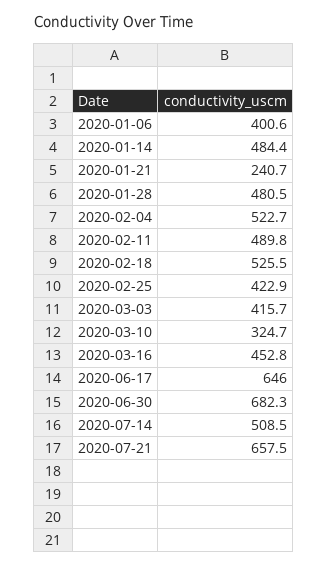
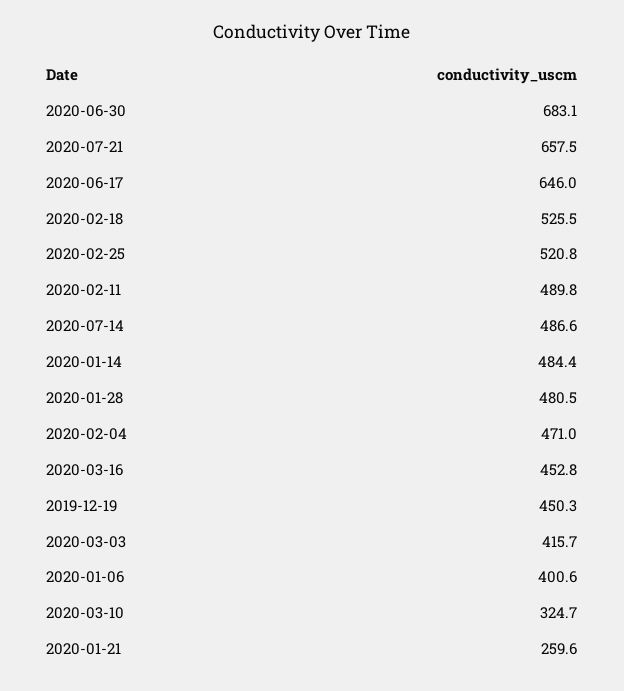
  {
    "2020-01-06": 400.6,
    "2020-01-14": 484.4,
-   "2020-01-21": 240.7,
+   "2020-01-21": 259.6,
    "2020-01-28": 480.5,
-   "2020-02-04": 522.7,
+   "2020-02-04": 471,
    "2020-02-11": 489.8,
    "2020-02-18": 525.5,
-   "2020-02-25": 422.9,
+   "2020-02-25": 520.8,
    "2020-03-03": 415.7,
    "2020-03-10": 324.7,
    "2020-03-16": 452.8,
    "2020-06-17": 646,
-   "2020-06-30": 682.3,
+   "2020-06-30": 683.1,
-   "2020-07-14": 508.5,
+   "2020-07-14": 486.6,
-   "2020-07-21": 657.5
+   "2020-07-21": 657.5,
+   "2019-12-19": 450.3
  }

